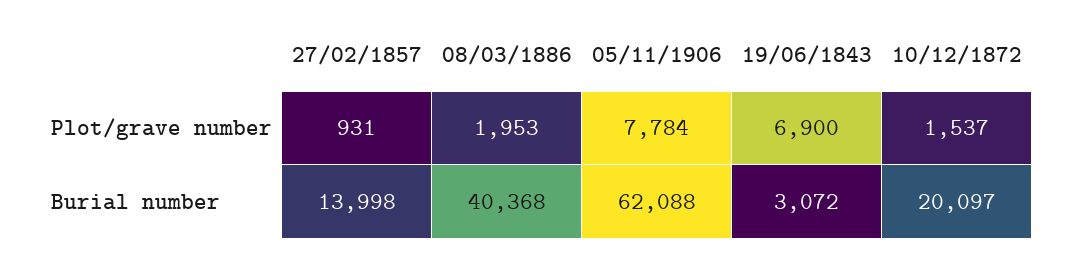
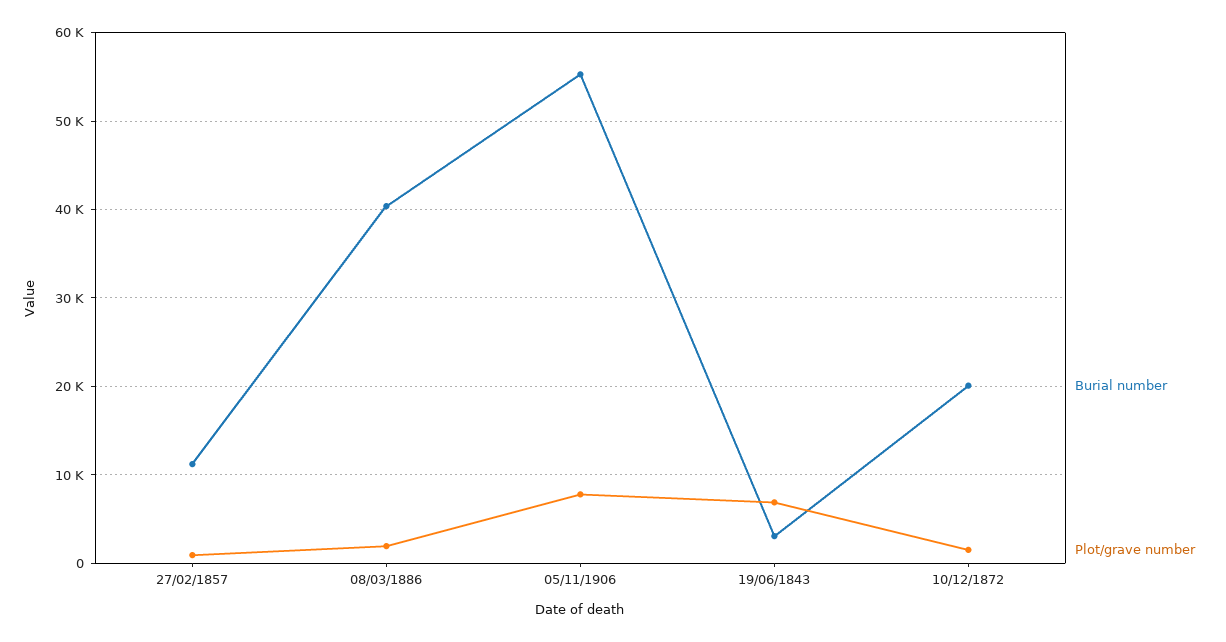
  {
    "Plot/grave number": {
      "27/02/1857": 931,
      "08/03/1886": 1953,
      "05/11/1906": 7784,
      "19/06/1843": 6900,
      "10/12/1872": 1537
    },
    "Burial number": {
-     "27/02/1857": 13998,
+     "27/02/1857": 11000,
      "08/03/1886": 40368,
-     "05/11/1906": 62088,
+     "05/11/1906": 55000,
      "19/06/1843": 3072,
      "10/12/1872": 20097
    }
  }

